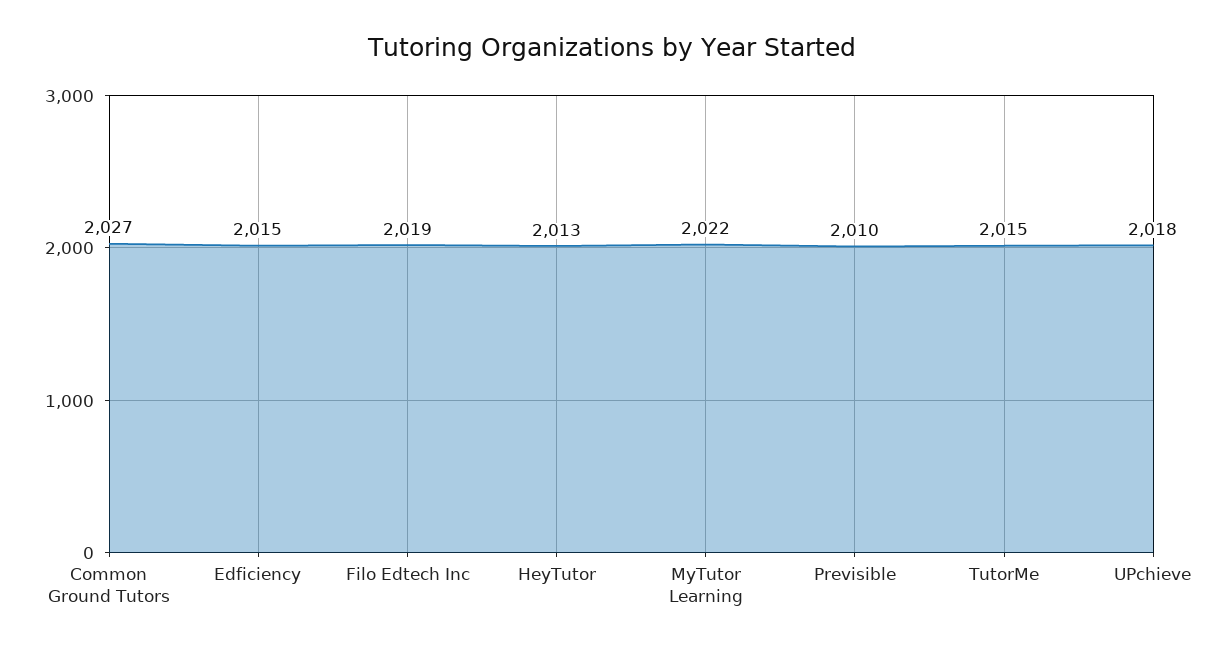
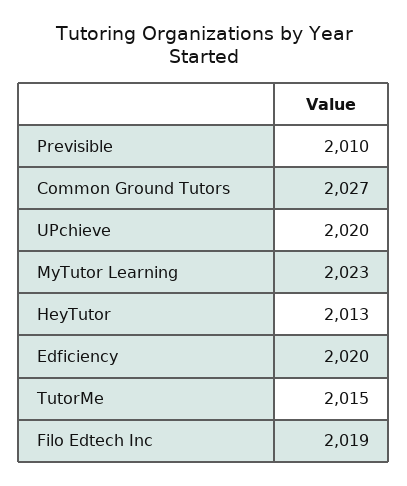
  {
    "Common Ground Tutors": 2027,
-   "Edficiency": 2015,
+   "Edficiency": 2020,
    "Filo Edtech Inc": 2019,
    "HeyTutor": 2013,
-   "MyTutor Learning": 2022,
+   "MyTutor Learning": 2023,
    "Previsible": 2010,
    "TutorMe": 2015,
-   "UPchieve": 2018
+   "UPchieve": 2020
  }

